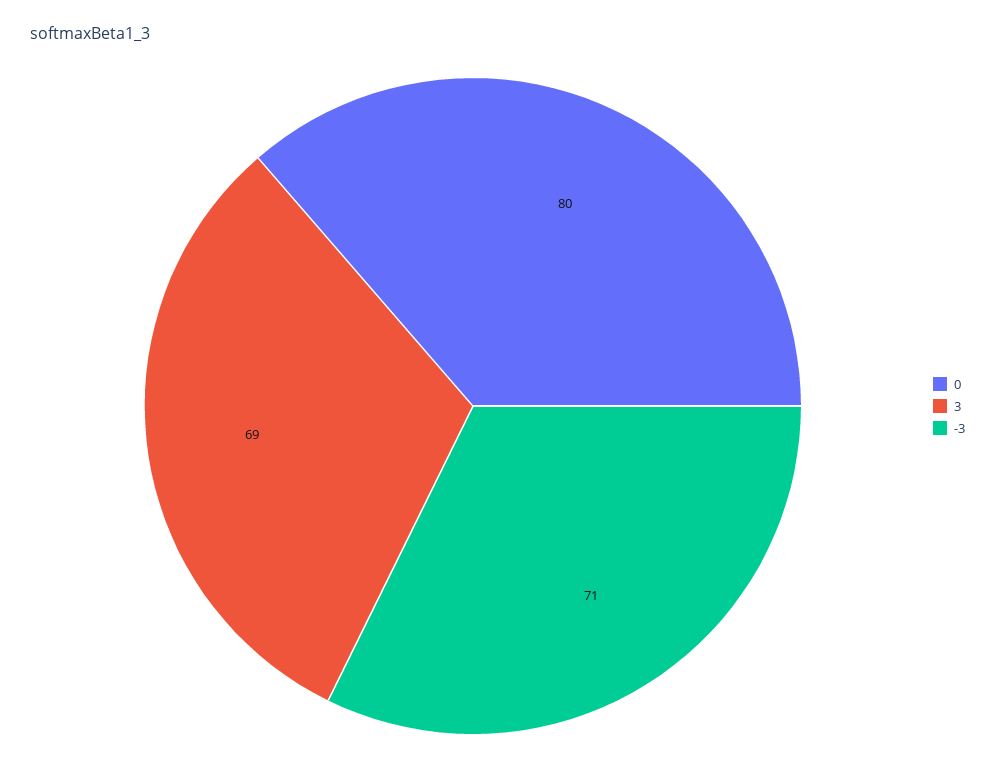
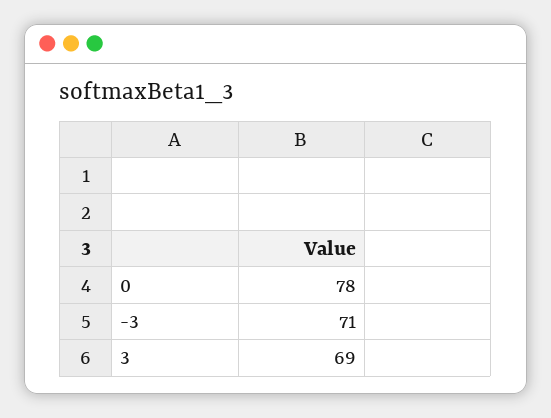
  {
-   "0": 80,
+   "0": 78,
    "3": 69,
    "-3": 71
  }

